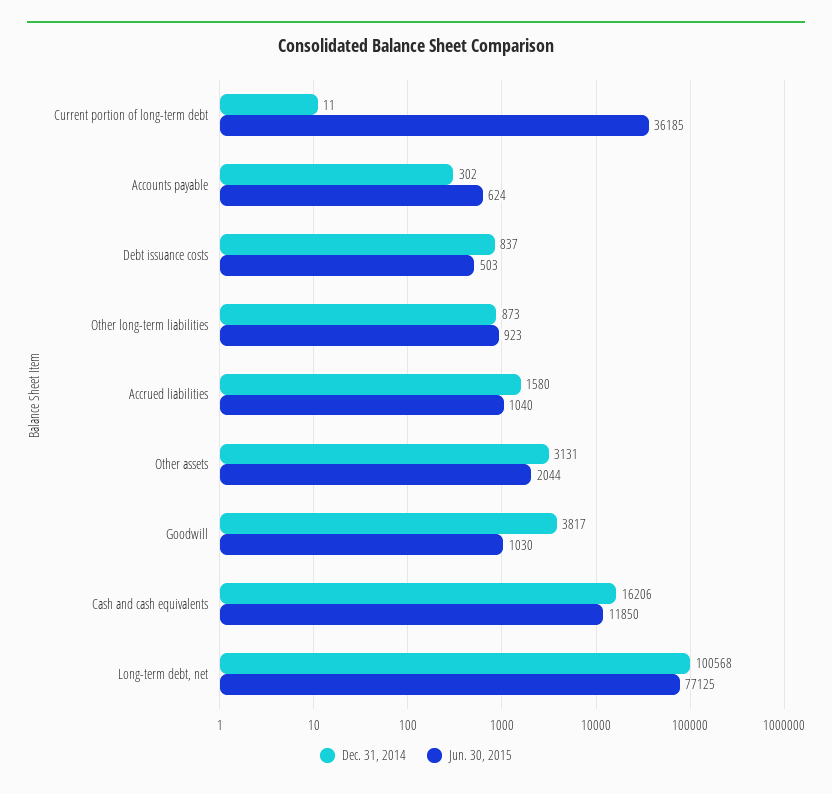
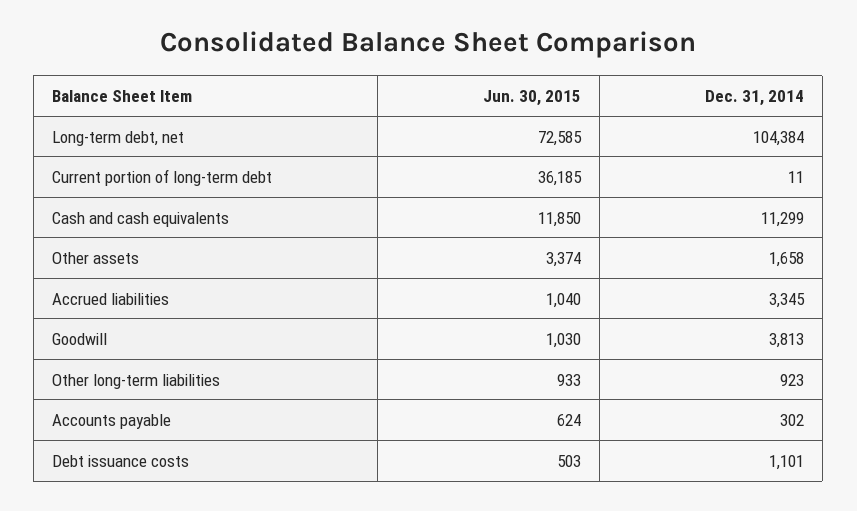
  {
    "Dec. 31, 2014": {
      "Current portion of long-term debt": 11,
      "Accounts payable": 302,
-     "Debt issuance costs": 837,
+     "Debt issuance costs": 1101,
-     "Other long-term liabilities": 873,
+     "Other long-term liabilities": 923,
-     "Accrued liabilities": 1580,
+     "Accrued liabilities": 3345,
-     "Other assets": 3131,
+     "Other assets": 1658,
-     "Goodwill": 3817,
+     "Goodwill": 3813,
-     "Cash and cash equivalents": 16206,
+     "Cash and cash equivalents": 11299,
-     "Long-term debt, net": 100568
+     "Long-term debt, net": 104384
    },
    "Jun. 30, 2015": {
      "Current portion of long-term debt": 36185,
      "Accounts payable": 624,
      "Debt issuance costs": 503,
-     "Other long-term liabilities": 923,
+     "Other long-term liabilities": 933,
      "Accrued liabilities": 1040,
-     "Other assets": 2044,
+     "Other assets": 3374,
      "Goodwill": 1030,
      "Cash and cash equivalents": 11850,
-     "Long-term debt, net": 77125
+     "Long-term debt, net": 72585
    }
  }

